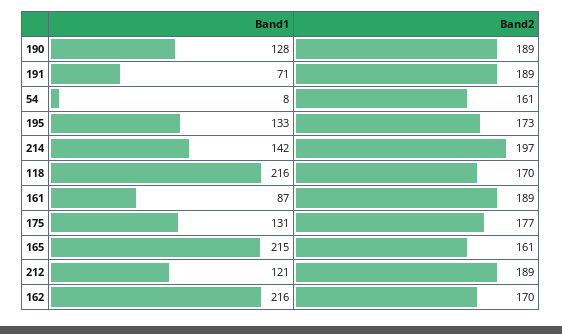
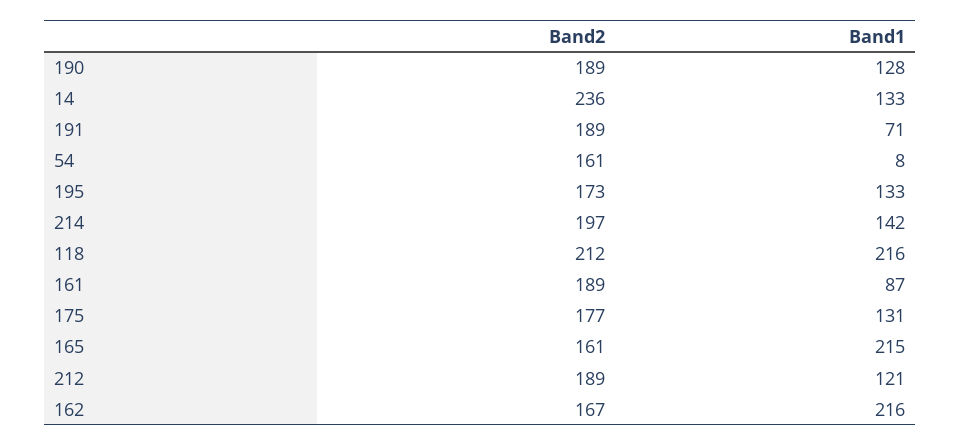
  {
    "Band1": {
      "190": 128,
      "191": 71,
      "54": 8,
      "195": 133,
      "214": 142,
      "118": 216,
      "161": 87,
      "175": 131,
      "165": 215,
      "212": 121,
-     "162": 216
+     "162": 216,
+     "14": 133
    },
    "Band2": {
      "190": 189,
      "191": 189,
      "54": 161,
      "195": 173,
      "214": 197,
-     "118": 170,
+     "118": 212,
      "161": 189,
      "175": 177,
      "165": 161,
      "212": 189,
-     "162": 170
+     "162": 167,
+     "14": 236
    }
  }

